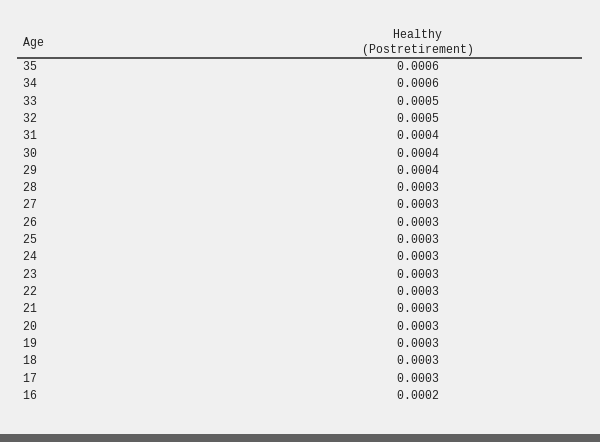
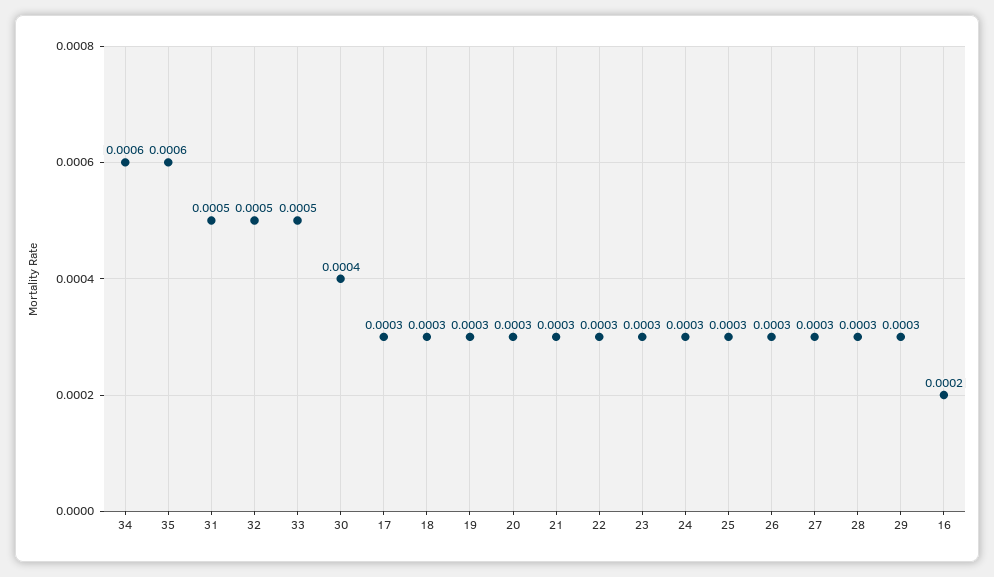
  {
    "35": 0.0006,
    "34": 0.0006,
    "33": 0.0005,
    "32": 0.0005,
-   "31": 0.0004,
+   "31": 0.0005,
    "30": 0.0004,
-   "29": 0.0004,
+   "29": 0.0003,
    "28": 0.0003,
    "27": 0.0003,
    "26": 0.0003,
    "25": 0.0003,
    "24": 0.0003,
    "23": 0.0003,
    "22": 0.0003,
    "21": 0.0003,
    "20": 0.0003,
    "19": 0.0003,
    "18": 0.0003,
    "17": 0.0003,
    "16": 0.0002
  }

